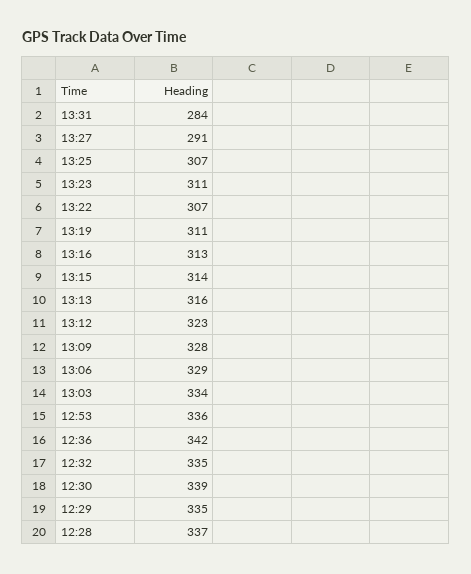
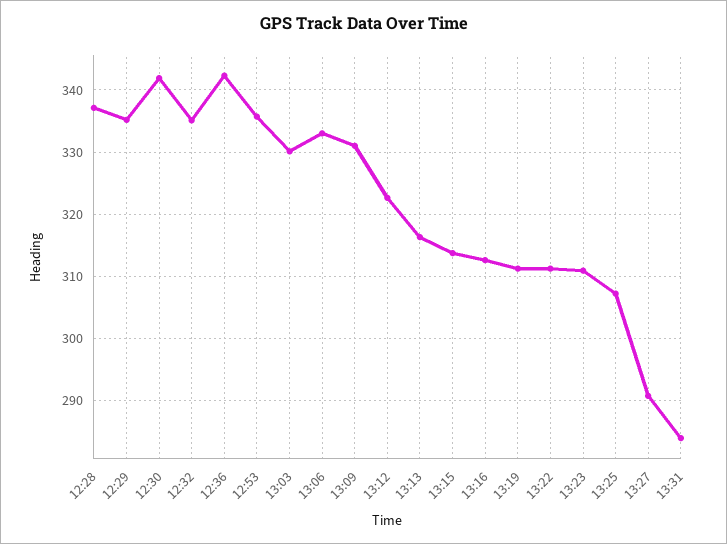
  {
    "13:31": 284,
    "13:27": 291,
    "13:25": 307,
    "13:23": 311,
-   "13:22": 307,
+   "13:22": 311,
    "13:19": 311,
    "13:16": 313,
    "13:15": 314,
    "13:13": 316,
    "13:12": 323,
-   "13:09": 328,
+   "13:09": 331,
-   "13:06": 329,
+   "13:06": 333,
-   "13:03": 334,
+   "13:03": 330,
    "12:53": 336,
    "12:36": 342,
    "12:32": 335,
-   "12:30": 339,
+   "12:30": 342,
    "12:29": 335,
    "12:28": 337
  }

